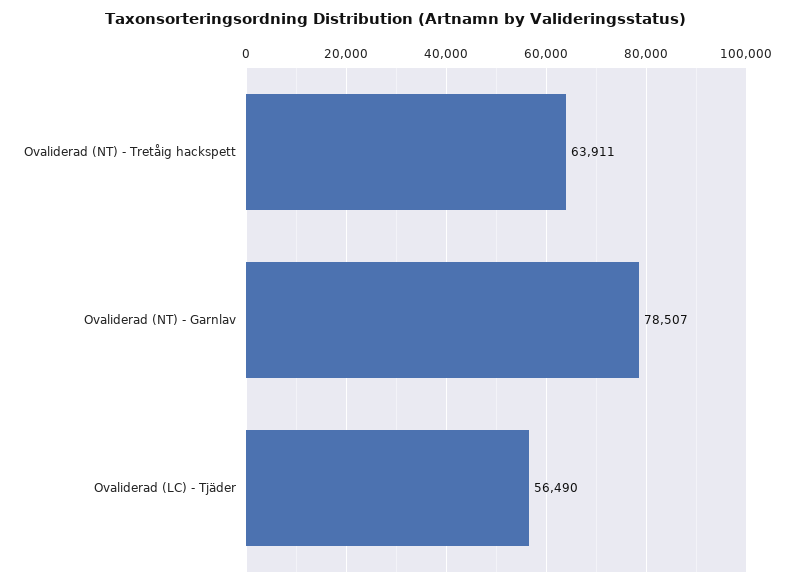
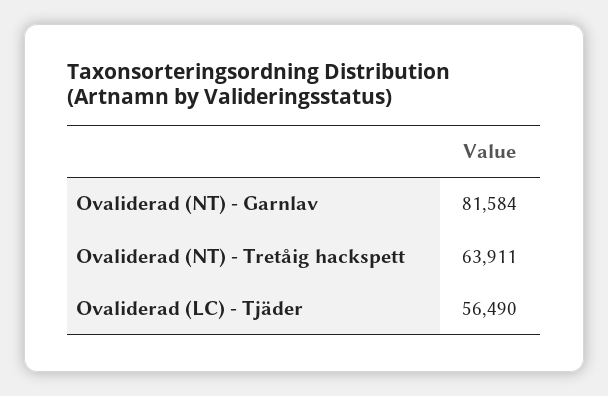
  {
    "Ovaliderad (NT) - Tretåig hackspett": 63911,
-   "Ovaliderad (NT) - Garnlav": 78507,
+   "Ovaliderad (NT) - Garnlav": 81584,
    "Ovaliderad (LC) - Tjäder": 56490
  }

